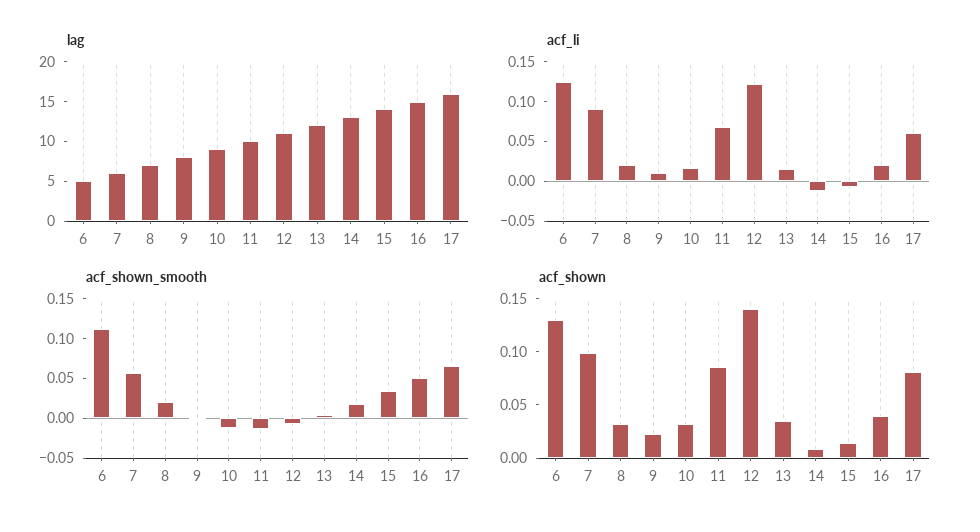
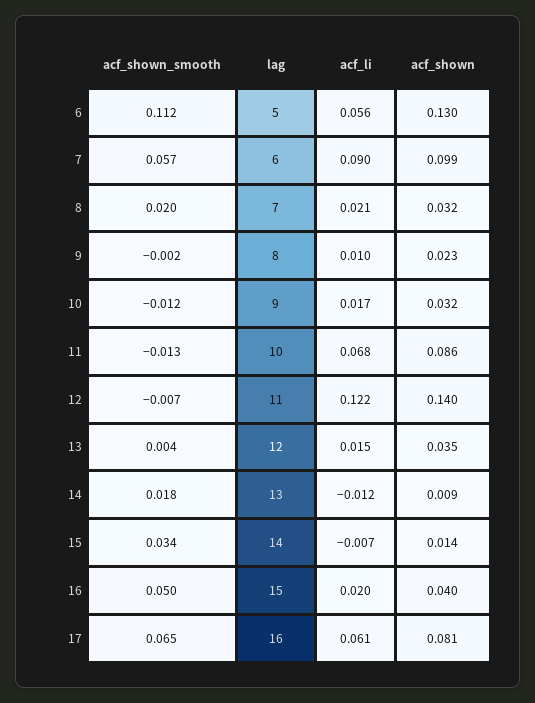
  {
    "lag": {
      "6": 5,
      "7": 6,
      "8": 7,
      "9": 8,
      "10": 9,
      "11": 10,
      "12": 11,
      "13": 12,
      "14": 13,
      "15": 14,
      "16": 15,
      "17": 16
    },
    "acf_li": {
-     "6": 0.125,
+     "6": 0.056,
      "7": 0.09,
      "8": 0.021,
      "9": 0.01,
      "10": 0.017,
      "11": 0.068,
      "12": 0.122,
      "13": 0.015,
      "14": -0.012,
      "15": -0.007,
      "16": 0.02,
      "17": 0.061
    },
    "acf_shown_smooth": {
      "6": 0.112,
      "7": 0.057,
      "8": 0.02,
      "9": -0.002,
      "10": -0.012,
      "11": -0.013,
      "12": -0.007,
      "13": 0.004,
      "14": 0.018,
      "15": 0.034,
      "16": 0.05,
      "17": 0.065
    },
    "acf_shown": {
      "6": 0.13,
      "7": 0.099,
      "8": 0.032,
      "9": 0.023,
      "10": 0.032,
      "11": 0.086,
      "12": 0.14,
      "13": 0.035,
      "14": 0.009,
      "15": 0.014,
      "16": 0.04,
      "17": 0.081
    }
  }

